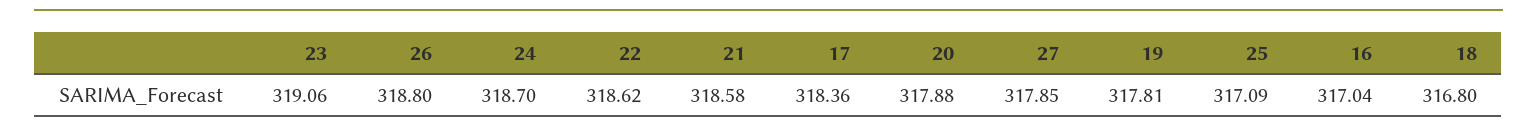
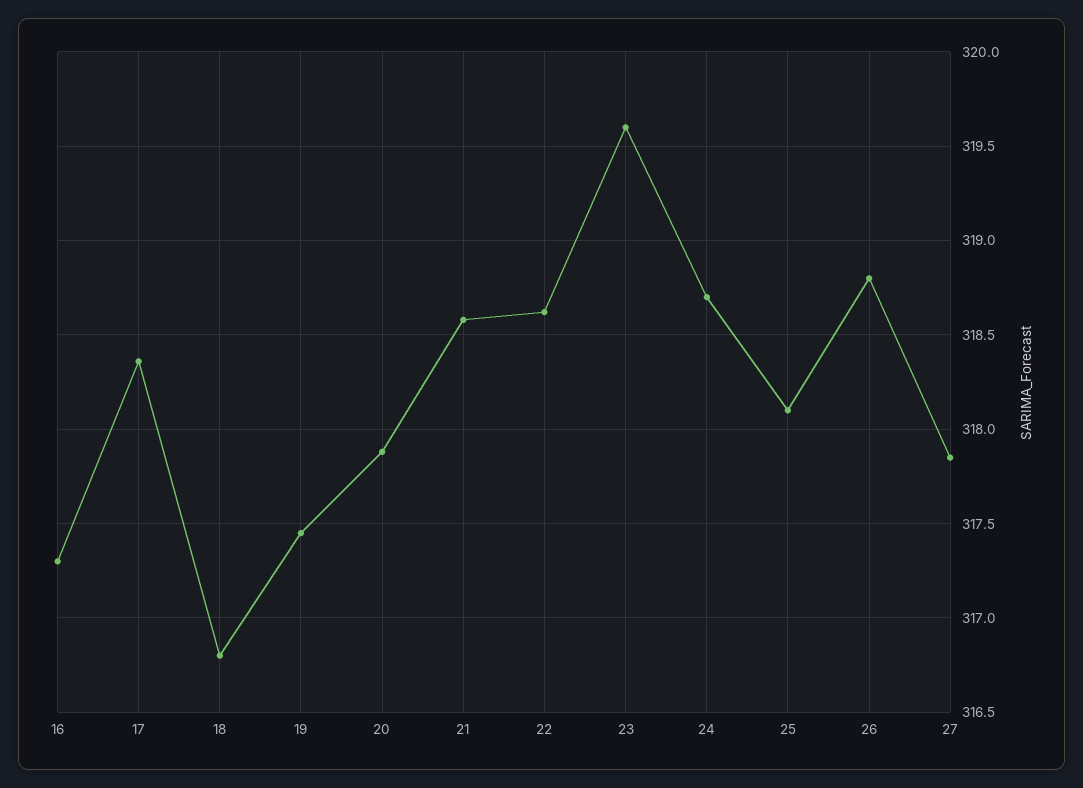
  {
-   "23": 319.06,
+   "23": 319.6,
    "26": 318.8,
    "24": 318.7,
    "22": 318.62,
    "21": 318.58,
    "17": 318.36,
    "20": 317.88,
    "27": 317.85,
-   "19": 317.81,
+   "19": 317.45,
-   "25": 317.09,
+   "25": 318.1,
-   "16": 317.04,
+   "16": 317.3,
    "18": 316.8
  }

